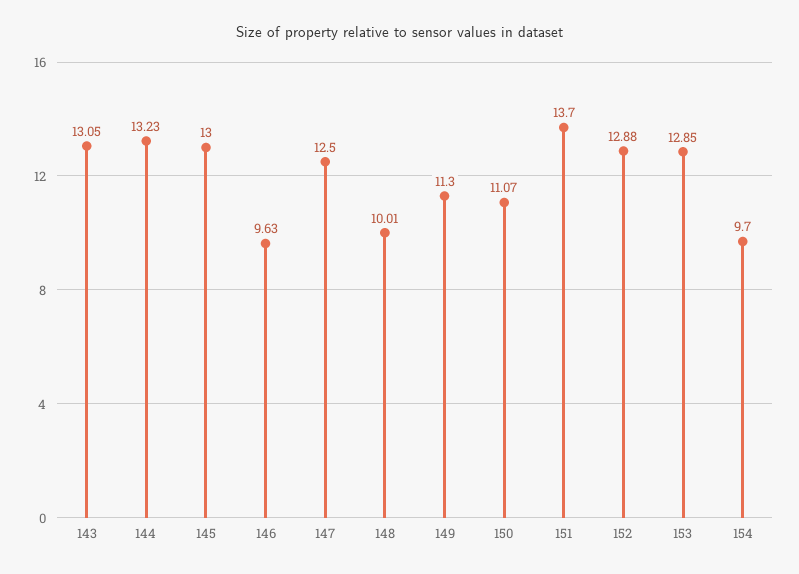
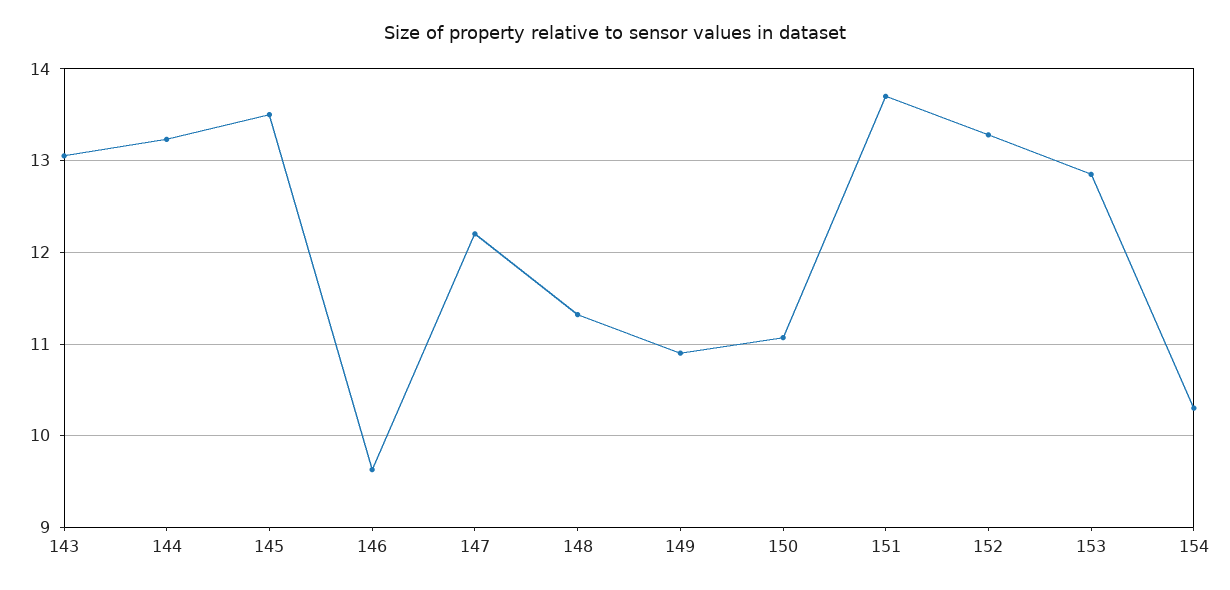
  {
    "143": 13.05,
    "144": 13.23,
-   "145": 13,
+   "145": 13.5,
    "146": 9.63,
-   "147": 12.5,
+   "147": 12.2,
-   "148": 10.01,
+   "148": 11.3,
-   "149": 11.3,
+   "149": 10.9,
    "150": 11.07,
    "151": 13.7,
-   "152": 12.88,
+   "152": 13.3,
    "153": 12.85,
-   "154": 9.7
+   "154": 10.3
  }

